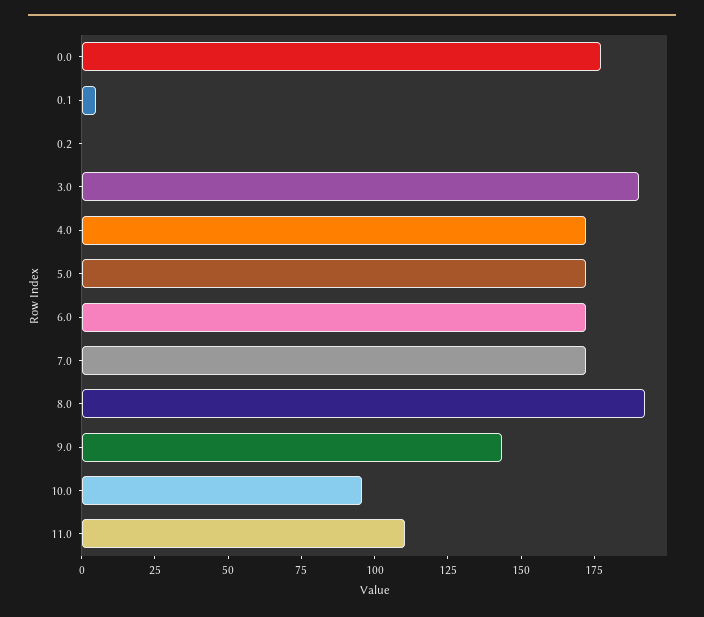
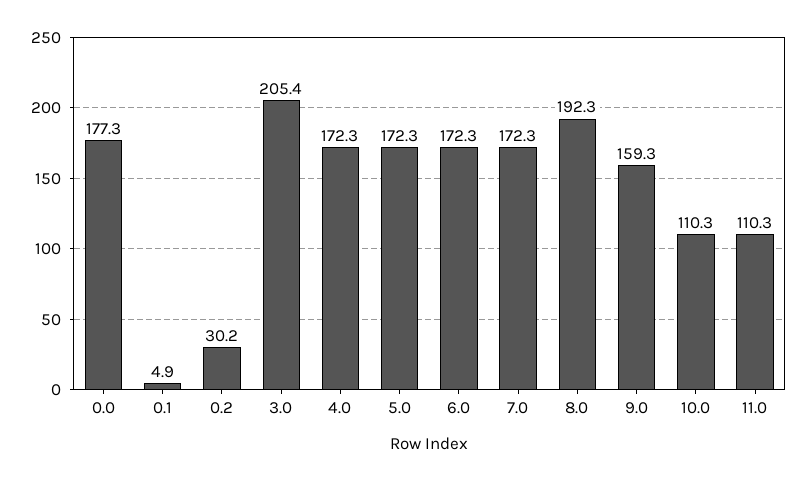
  {
    "0.0": 177.3,
    "0.1": 4.9,
-   "0.2": 0,
+   "0.2": 30.2,
-   "3.0": 190,
+   "3.0": 205.4,
    "4.0": 172.3,
    "5.0": 172.3,
    "6.0": 172.3,
    "7.0": 172.3,
    "8.0": 192.3,
-   "9.0": 145,
+   "9.0": 159.3,
-   "10.0": 95,
+   "10.0": 110.3,
    "11.0": 110.3
  }

